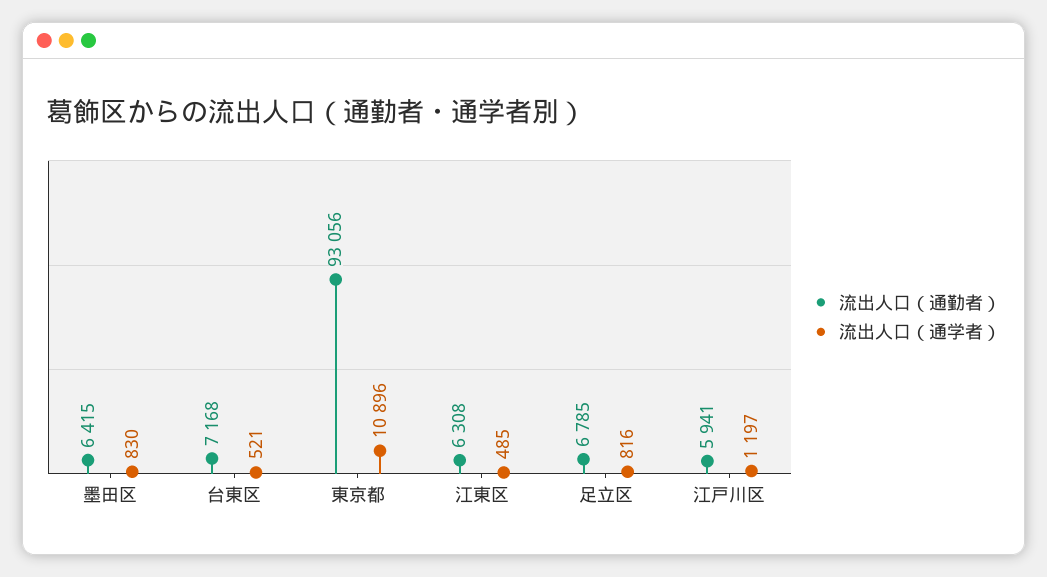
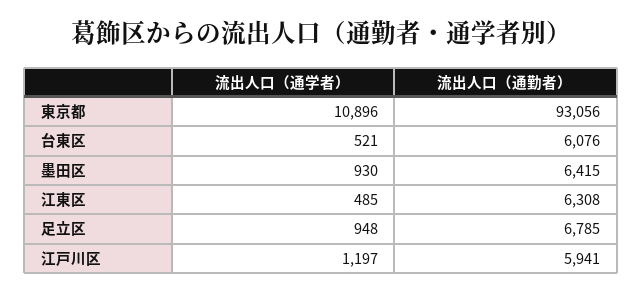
  {
    "流出人口（通勤者）": {
      "墨田区": 6415,
-     "台東区": 7168,
+     "台東区": 6076,
      "東京都": 93056,
      "江東区": 6308,
      "足立区": 6785,
      "江戸川区": 5941
    },
    "流出人口（通学者）": {
-     "墨田区": 830,
+     "墨田区": 930,
      "台東区": 521,
      "東京都": 10896,
      "江東区": 485,
-     "足立区": 816,
+     "足立区": 948,
      "江戸川区": 1197
    }
  }

